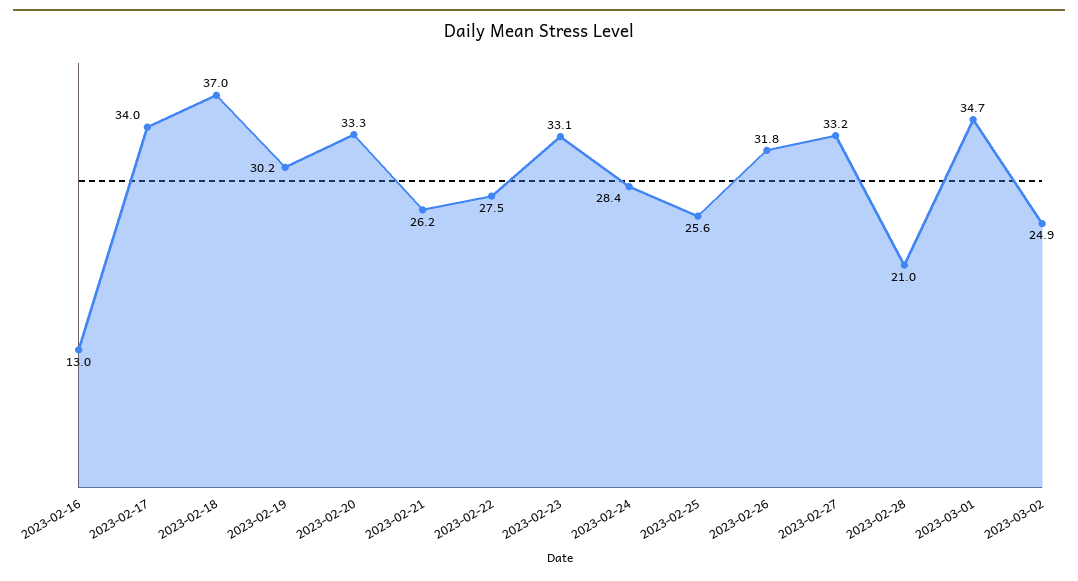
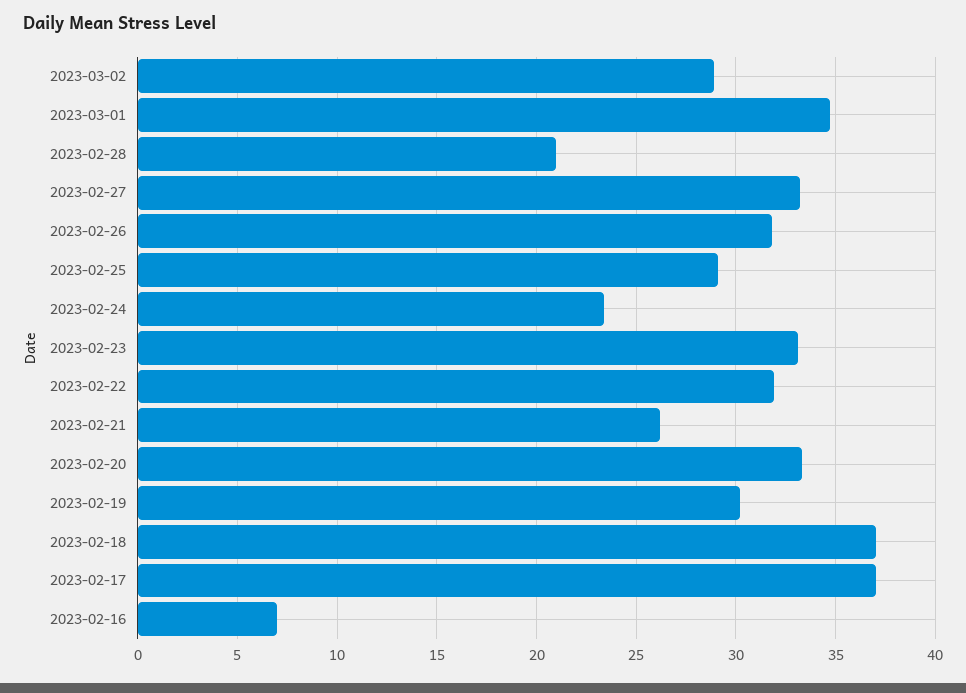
  {
-   "2023-02-16": 13,
+   "2023-02-16": 7,
-   "2023-02-17": 34,
+   "2023-02-17": 37,
    "2023-02-18": 37,
    "2023-02-19": 30.2,
    "2023-02-20": 33.3,
    "2023-02-21": 26.2,
-   "2023-02-22": 27.5,
+   "2023-02-22": 32,
    "2023-02-23": 33.1,
-   "2023-02-24": 28.4,
+   "2023-02-24": 23.5,
-   "2023-02-25": 25.6,
+   "2023-02-25": 29,
    "2023-02-26": 31.8,
    "2023-02-27": 33.2,
    "2023-02-28": 21,
    "2023-03-01": 34.7,
-   "2023-03-02": 24.9
+   "2023-03-02": 29
  }

